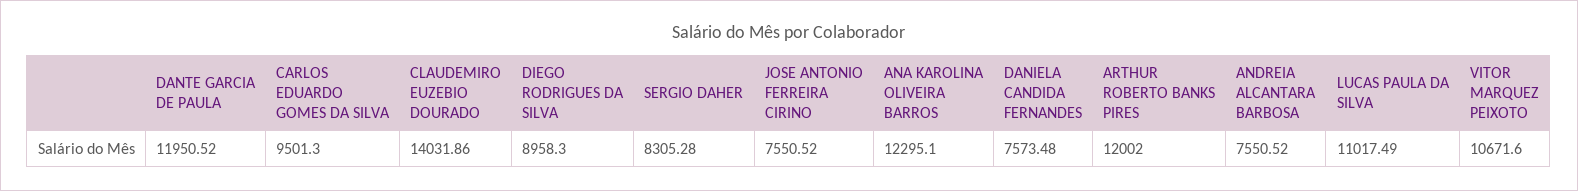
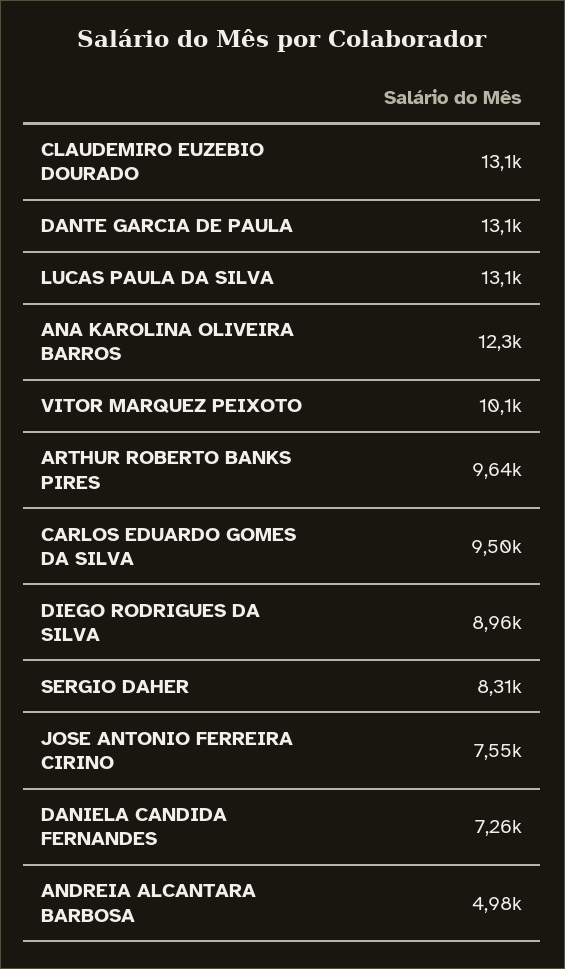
  {
-   "DANTE GARCIA DE PAULA": 11950.52,
+   "DANTE GARCIA DE PAULA": 13100,
    "CARLOS EDUARDO GOMES DA SILVA": 9501.3,
-   "CLAUDEMIRO EUZEBIO DOURADO": 14031.86,
+   "CLAUDEMIRO EUZEBIO DOURADO": 13100,
    "DIEGO RODRIGUES DA SILVA": 8958.3,
    "SERGIO DAHER": 8305.28,
    "JOSE ANTONIO FERREIRA CIRINO": 7550.52,
    "ANA KAROLINA OLIVEIRA BARROS": 12295.1,
-   "DANIELA CANDIDA FERNANDES": 7573.48,
+   "DANIELA CANDIDA FERNANDES": 7260,
-   "ARTHUR ROBERTO BANKS PIRES": 12002,
+   "ARTHUR ROBERTO BANKS PIRES": 9640,
-   "ANDREIA ALCANTARA BARBOSA": 7550.52,
+   "ANDREIA ALCANTARA BARBOSA": 4980,
-   "LUCAS PAULA DA SILVA": 11017.49,
+   "LUCAS PAULA DA SILVA": 13100,
-   "VITOR MARQUEZ PEIXOTO": 10671.6
+   "VITOR MARQUEZ PEIXOTO": 10100
  }

